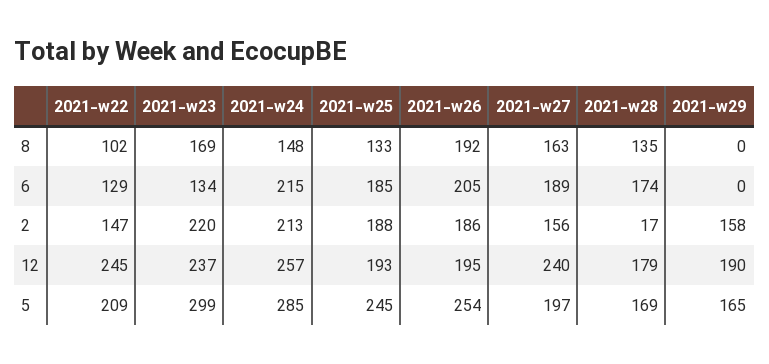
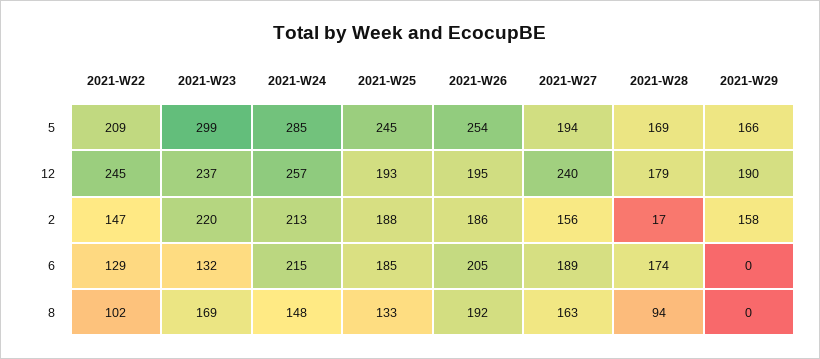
  {
    "2021-w22": {
      "8": 102,
      "6": 129,
      "2": 147,
      "12": 245,
      "5": 209
    },
    "2021-w23": {
      "8": 169,
-     "6": 134,
+     "6": 132,
      "2": 220,
      "12": 237,
      "5": 299
    },
    "2021-w24": {
      "8": 148,
      "6": 215,
      "2": 213,
      "12": 257,
      "5": 285
    },
    "2021-w25": {
      "8": 133,
      "6": 185,
      "2": 188,
      "12": 193,
      "5": 245
    },
    "2021-w26": {
      "8": 192,
      "6": 205,
      "2": 186,
      "12": 195,
      "5": 254
    },
    "2021-w27": {
      "8": 163,
      "6": 189,
      "2": 156,
      "12": 240,
-     "5": 197
+     "5": 194
    },
    "2021-w28": {
-     "8": 135,
+     "8": 94,
      "6": 174,
      "2": 17,
      "12": 179,
      "5": 169
    },
    "2021-w29": {
      "8": 0,
      "6": 0,
      "2": 158,
      "12": 190,
-     "5": 165
+     "5": 166
    }
  }

